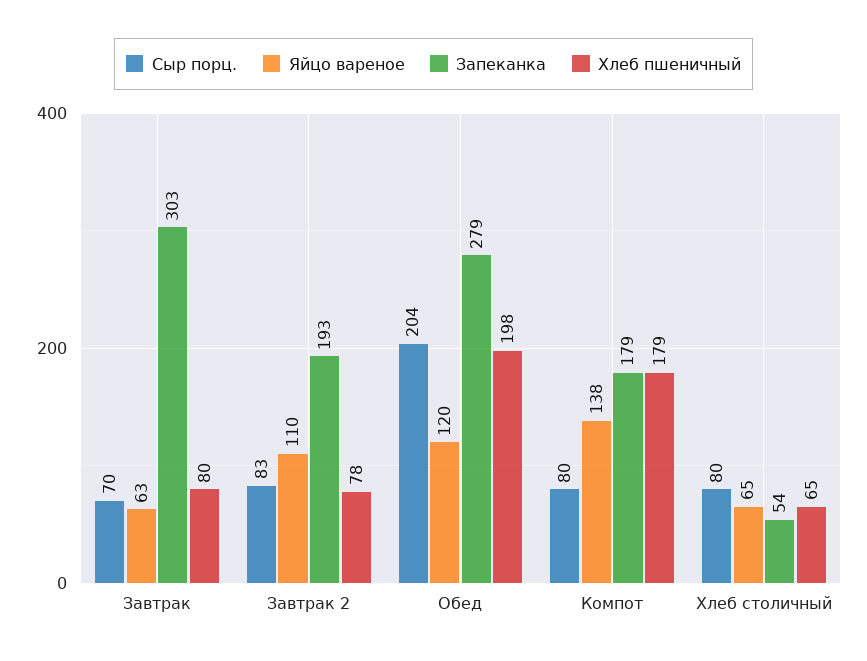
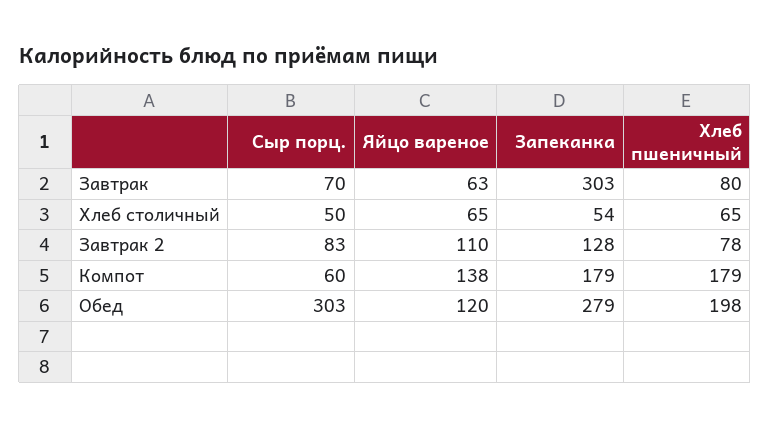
  {
    "Сыр порц.": {
      "Завтрак": 70,
      "Завтрак 2": 83,
-     "Обед": 204,
+     "Обед": 303,
-     "Компот": 80,
+     "Компот": 60,
-     "Хлеб столичный": 80
+     "Хлеб столичный": 50
    },
    "Яйцо вареное": {
      "Завтрак": 63,
      "Завтрак 2": 110,
      "Обед": 120,
      "Компот": 138,
      "Хлеб столичный": 65
    },
    "Запеканка": {
      "Завтрак": 303,
-     "Завтрак 2": 193,
+     "Завтрак 2": 128,
      "Обед": 279,
      "Компот": 179,
      "Хлеб столичный": 54
    },
    "Хлеб пшеничный": {
      "Завтрак": 80,
      "Завтрак 2": 78,
      "Обед": 198,
      "Компот": 179,
      "Хлеб столичный": 65
    }
  }

